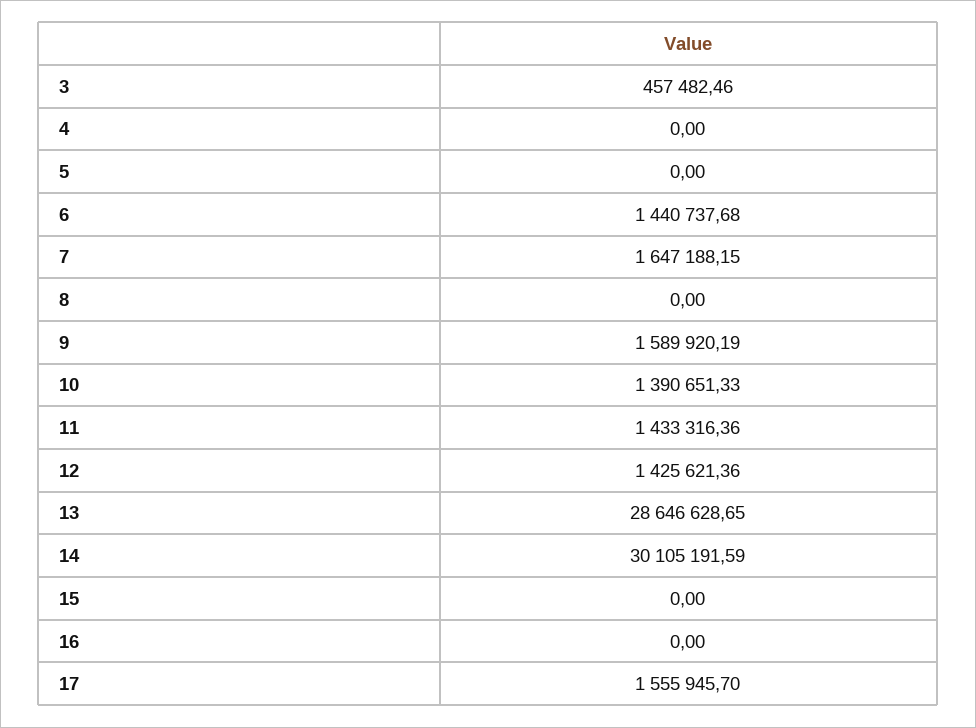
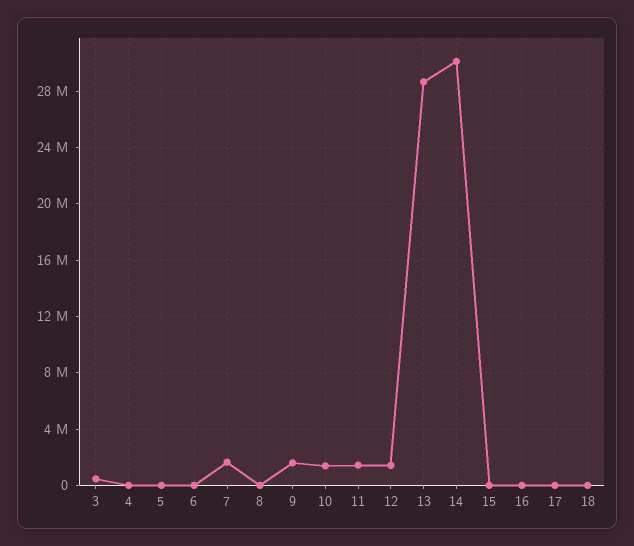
  {
    "3": 457482.46,
    "4": 0,
    "5": 0,
-   "6": 1440737.68,
+   "6": 0,
    "7": 1647188.15,
    "8": 0,
    "9": 1589920.19,
    "10": 1390651.33,
    "11": 1433316.36,
    "12": 1425621.36,
    "13": 28646628.65,
    "14": 30105191.59,
    "15": 0,
    "16": 0,
-   "17": 1555945.7
+   "17": 0,
+   "18": 0
  }

